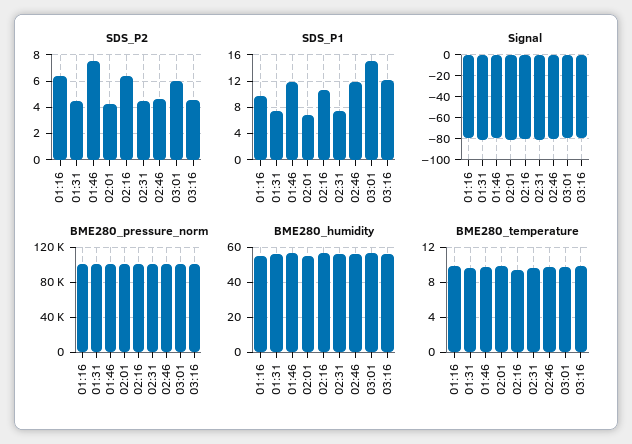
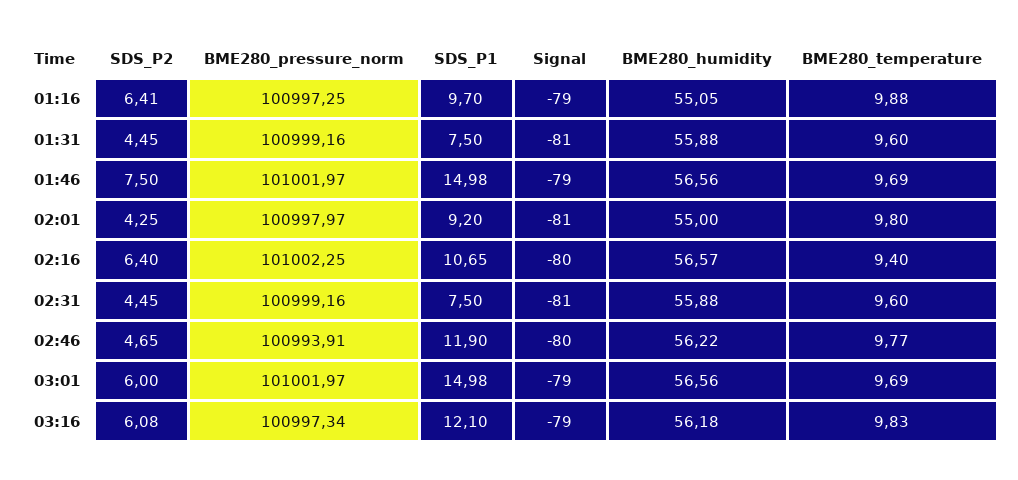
  {
    "SDS_P2": {
      "01:16": 6.41,
      "01:31": 4.45,
      "01:46": 7.5,
      "02:01": 4.25,
      "02:16": 6.4,
      "02:31": 4.45,
      "02:46": 4.65,
      "03:01": 6,
-     "03:16": 4.5
+     "03:16": 6.08
    },
    "SDS_P1": {
      "01:16": 9.7,
      "01:31": 7.5,
-     "01:46": 12,
+     "01:46": 14.98,
-     "02:01": 7,
+     "02:01": 9.2,
      "02:16": 10.65,
      "02:31": 7.5,
      "02:46": 11.9,
      "03:01": 14.98,
      "03:16": 12.1
    },
    "Signal": {
      "01:16": -79,
      "01:31": -81,
      "01:46": -79,
      "02:01": -81,
      "02:16": -80,
      "02:31": -81,
      "02:46": -80,
      "03:01": -79,
      "03:16": -79
    },
    "BME280_pressure_norm": {
      "01:16": 100997.25,
      "01:31": 100999.16,
      "01:46": 101001.97,
      "02:01": 100997.97,
      "02:16": 101002.25,
      "02:31": 100999.16,
      "02:46": 100993.91,
      "03:01": 101001.97,
      "03:16": 100997.34
    },
    "BME280_humidity": {
      "01:16": 55.05,
      "01:31": 55.88,
      "01:46": 56.56,
      "02:01": 55,
      "02:16": 56.57,
      "02:31": 55.88,
      "02:46": 56.22,
      "03:01": 56.56,
      "03:16": 56.18
    },
    "BME280_temperature": {
      "01:16": 9.88,
      "01:31": 9.6,
      "01:46": 9.69,
      "02:01": 9.8,
      "02:16": 9.4,
      "02:31": 9.6,
      "02:46": 9.77,
      "03:01": 9.69,
      "03:16": 9.83
    }
  }

